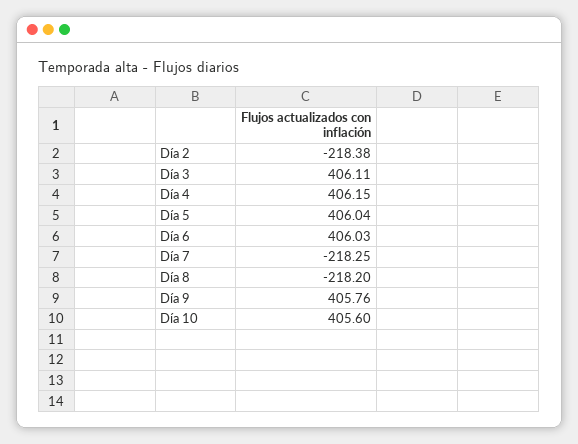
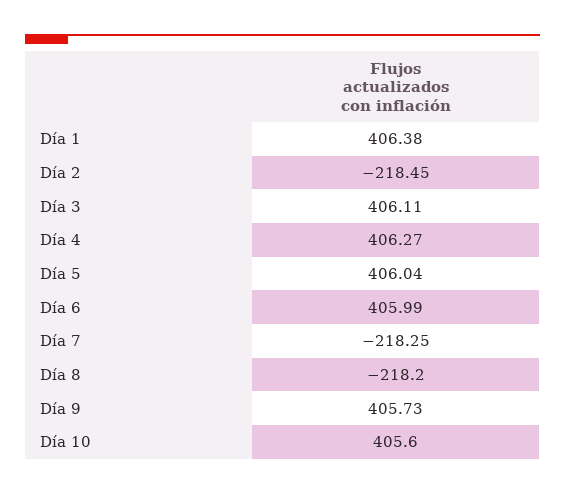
  {
-   "Día 2": -218.38,
+   "Día 2": -218.45,
    "Día 3": 406.11,
-   "Día 4": 406.15,
+   "Día 4": 406.27,
    "Día 5": 406.04,
-   "Día 6": 406.03,
+   "Día 6": 405.99,
    "Día 7": -218.25,
    "Día 8": -218.2,
-   "Día 9": 405.76,
+   "Día 9": 405.73,
-   "Día 10": 405.6
+   "Día 10": 405.6,
+   "Día 1": 406.38
  }

